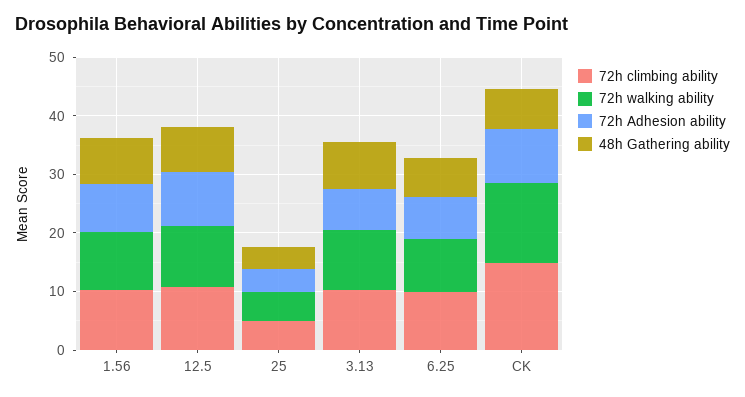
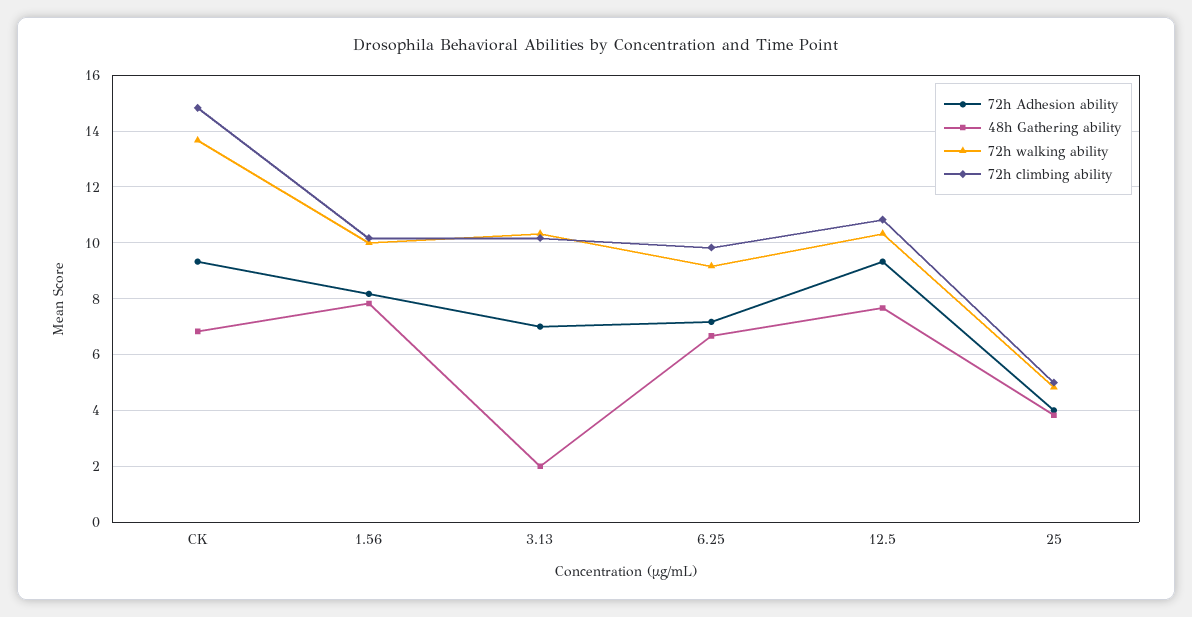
  {
    "72h climbing ability": {
      "1.56": 10.25,
      "12.5": 10.75,
      "25": 5,
      "3.13": 10.25,
      "6.25": 9.75,
      "CK": 14.75
    },
    "72h walking ability": {
      "1.56": 10,
      "12.5": 10.25,
      "25": 4.75,
      "3.13": 10.25,
      "6.25": 9.25,
      "CK": 13.75
    },
    "72h Adhesion ability": {
      "1.56": 8.25,
      "12.5": 9.25,
      "25": 4,
      "3.13": 7,
      "6.25": 7.25,
      "CK": 9.25
    },
    "48h Gathering ability": {
      "1.56": 7.75,
      "12.5": 7.75,
      "25": 3.75,
-     "3.13": 8,
+     "3.13": 2,
      "6.25": 6.75,
      "CK": 6.75
    }
  }

